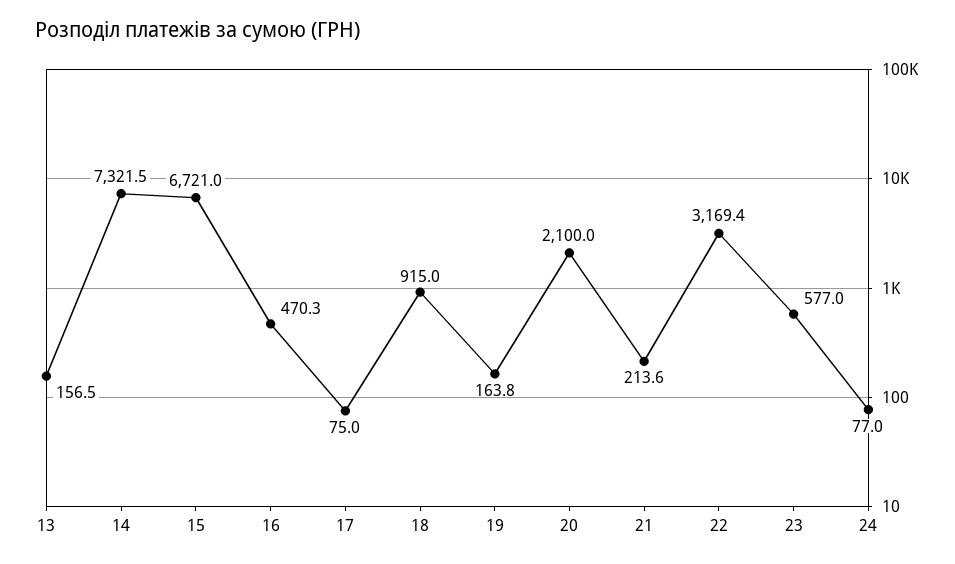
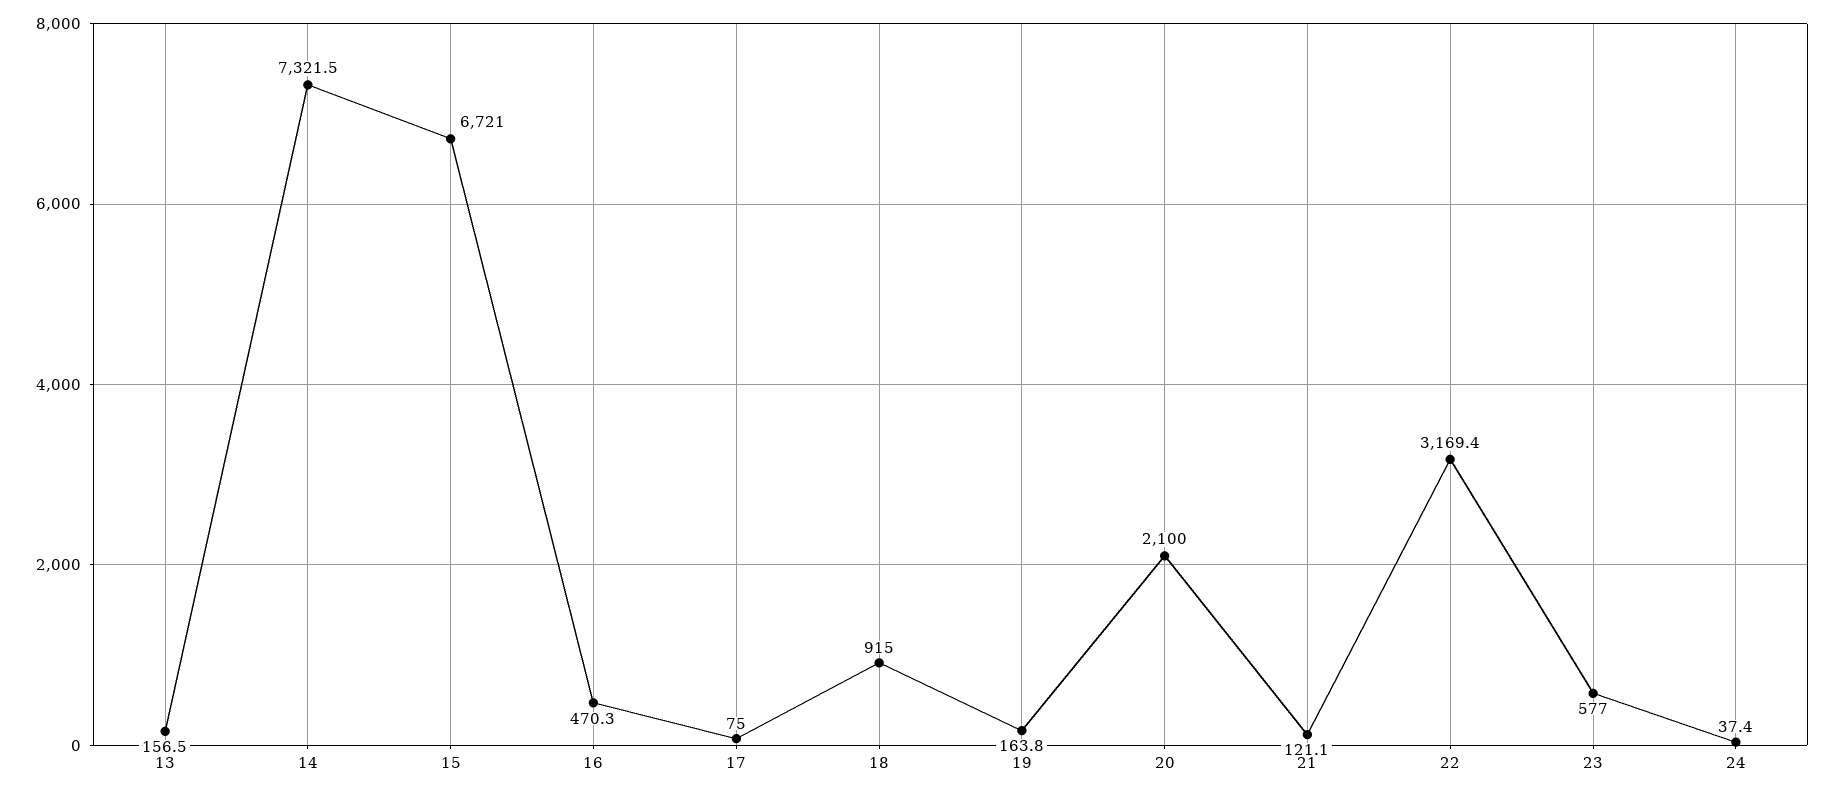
  {
    "13": 156.5,
    "14": 7321.5,
    "15": 6721,
    "16": 470.3,
    "17": 75,
    "18": 915,
    "19": 163.8,
    "20": 2100,
-   "21": 213.6,
+   "21": 121.1,
    "22": 3169.4,
    "23": 577,
-   "24": 77
+   "24": 37.4
  }

